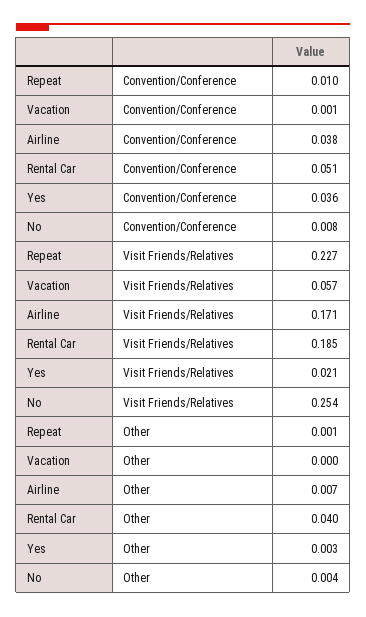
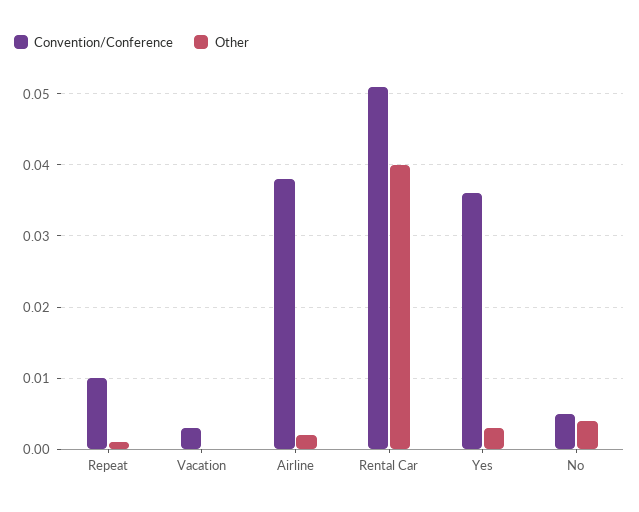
  {
    "Convention/Conference": {
      "Repeat": 0.01,
-     "Vacation": 0.001,
+     "Vacation": 0.003,
      "Airline": 0.038,
      "Rental Car": 0.051,
      "Yes": 0.036,
-     "No": 0.008
+     "No": 0.005
    },
-   "Visit Friends/Relatives": {
-     "Repeat": 0.227,
-     "Vacation": 0.057,
-     "Airline": 0.171,
-     "Rental Car": 0.185,
-     "Yes": 0.021,
-     "No": 0.254
-   },
    "Other": {
      "Repeat": 0.001,
      "Vacation": 0,
-     "Airline": 0.007,
+     "Airline": 0.002,
      "Rental Car": 0.04,
      "Yes": 0.003,
      "No": 0.004
    }
  }

